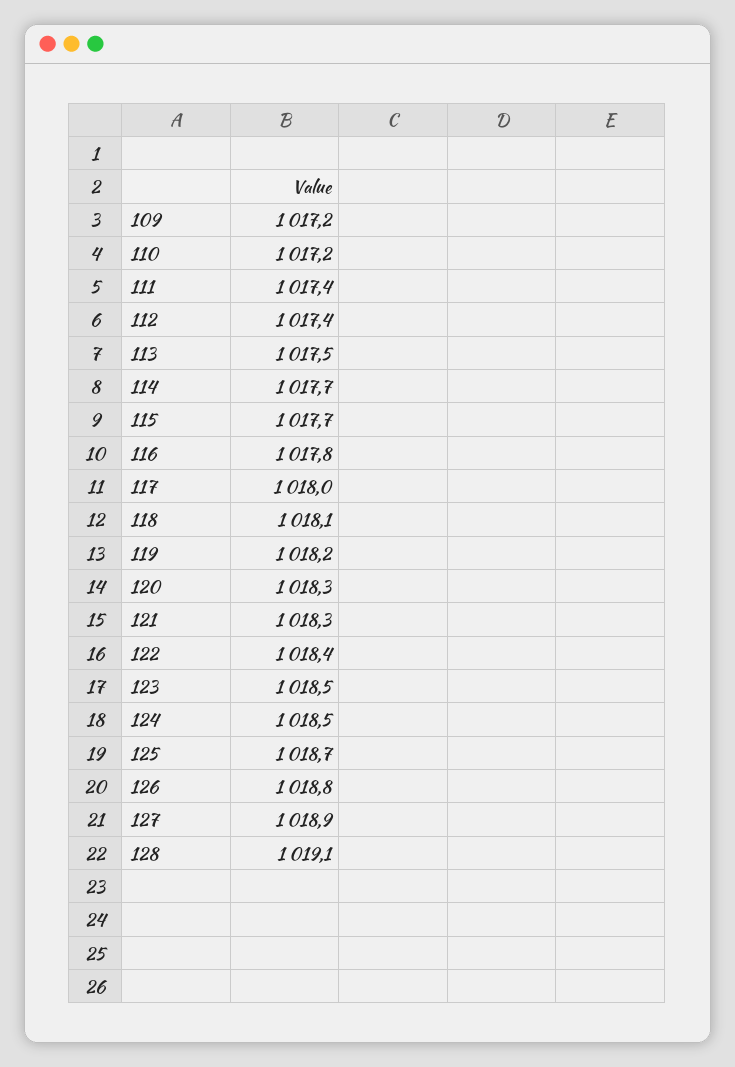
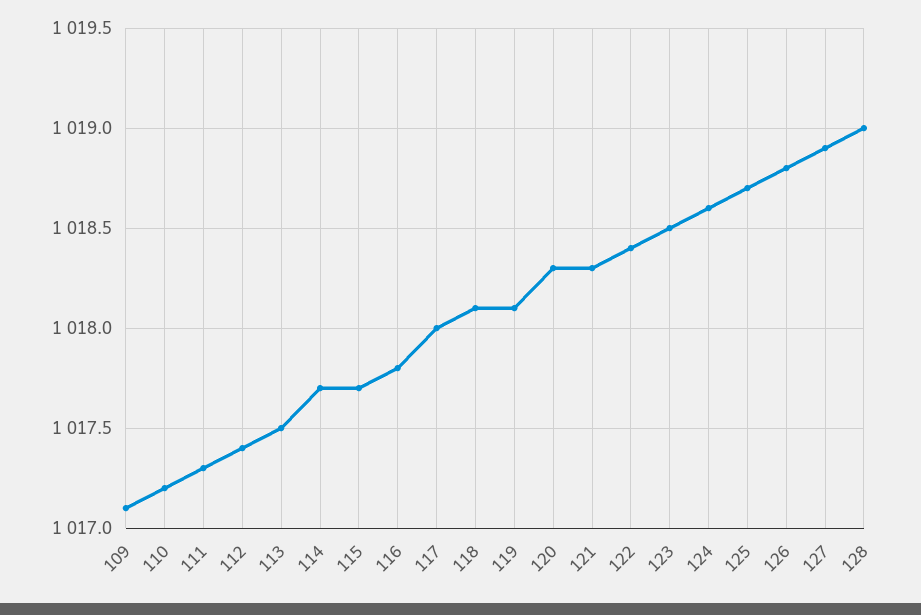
  {
-   "109": 1017.2,
+   "109": 1017.1,
    "110": 1017.2,
-   "111": 1017.4,
+   "111": 1017.3,
    "112": 1017.4,
    "113": 1017.5,
    "114": 1017.7,
    "115": 1017.7,
    "116": 1017.8,
    "117": 1018,
    "118": 1018.1,
-   "119": 1018.2,
+   "119": 1018.1,
    "120": 1018.3,
    "121": 1018.3,
    "122": 1018.4,
    "123": 1018.5,
-   "124": 1018.5,
+   "124": 1018.6,
    "125": 1018.7,
    "126": 1018.8,
    "127": 1018.9,
-   "128": 1019.1
+   "128": 1019
  }

